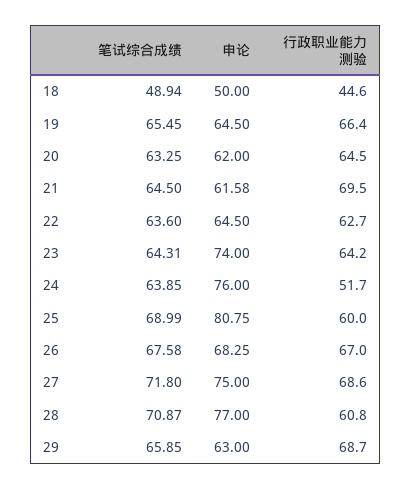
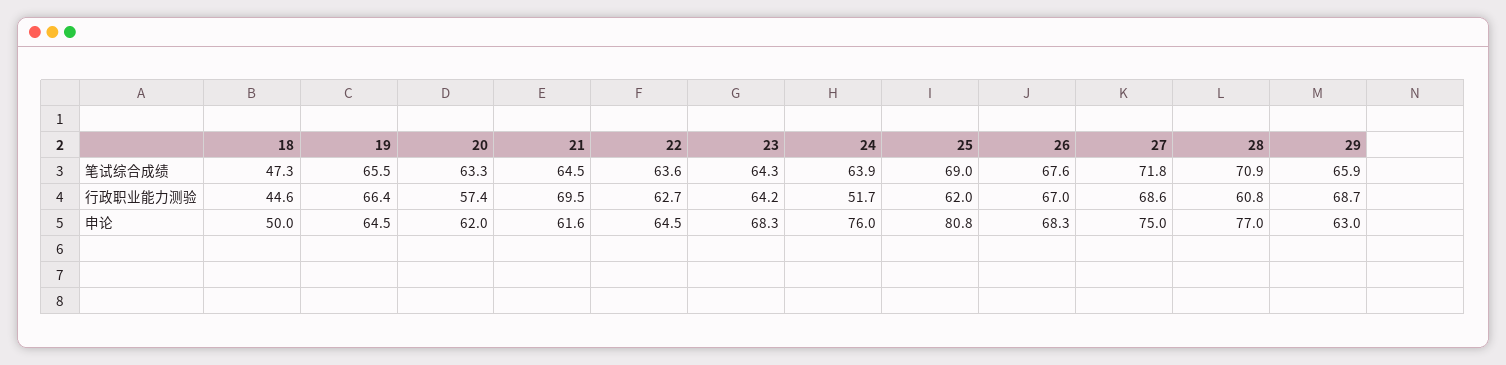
  {
    "笔试综合成绩": {
-     "18": 48.94,
+     "18": 47.3,
      "19": 65.45,
      "20": 63.25,
      "21": 64.5,
      "22": 63.6,
      "23": 64.31,
      "24": 63.85,
      "25": 68.99,
      "26": 67.58,
      "27": 71.8,
      "28": 70.87,
      "29": 65.85
    },
    "申论": {
      "18": 50,
      "19": 64.5,
      "20": 62,
      "21": 61.58,
      "22": 64.5,
-     "23": 74,
+     "23": 68.3,
      "24": 76,
      "25": 80.75,
      "26": 68.25,
      "27": 75,
      "28": 77,
      "29": 63
    },
    "行政职业能力测验": {
      "18": 44.6,
      "19": 66.4,
-     "20": 64.5,
+     "20": 57.4,
      "21": 69.5,
      "22": 62.7,
      "23": 64.2,
      "24": 51.7,
-     "25": 60,
+     "25": 62,
      "26": 67,
      "27": 68.6,
      "28": 60.8,
      "29": 68.7
    }
  }

